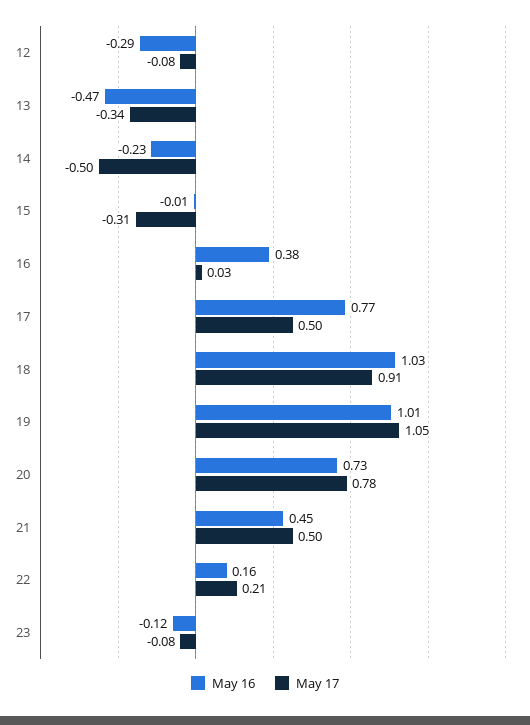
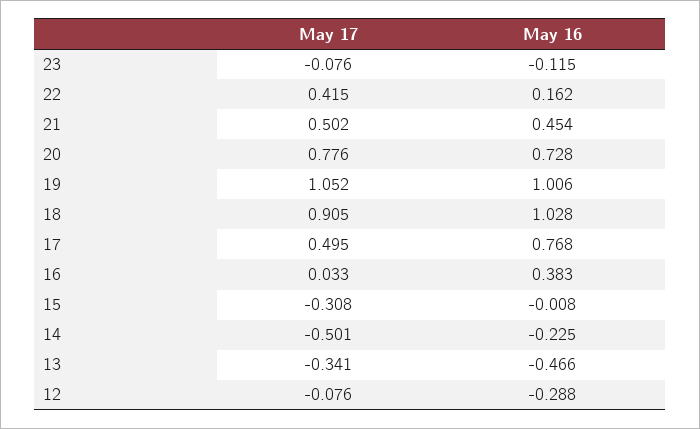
  {
    "May 16": {
      "12": -0.288,
      "13": -0.466,
      "14": -0.225,
      "15": -0.008,
      "16": 0.383,
      "17": 0.768,
      "18": 1.028,
      "19": 1.006,
      "20": 0.728,
      "21": 0.454,
      "22": 0.162,
      "23": -0.115
    },
    "May 17": {
      "12": -0.076,
      "13": -0.341,
      "14": -0.501,
      "15": -0.308,
      "16": 0.033,
      "17": 0.495,
      "18": 0.905,
      "19": 1.052,
      "20": 0.776,
      "21": 0.502,
-     "22": 0.21,
+     "22": 0.415,
      "23": -0.076
    }
  }

